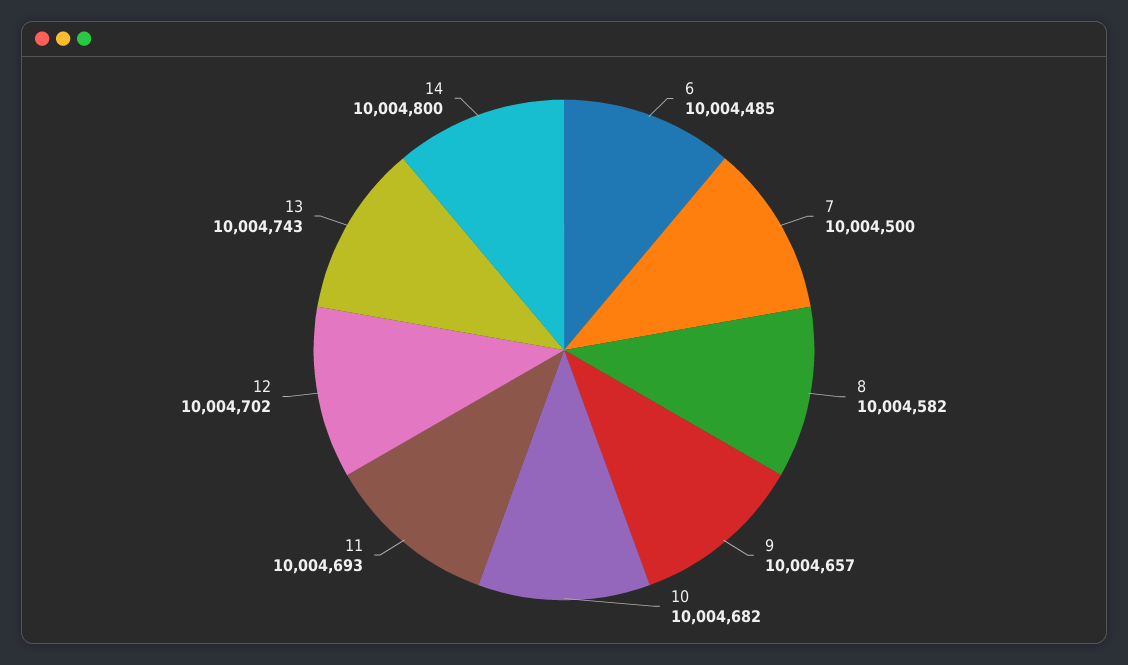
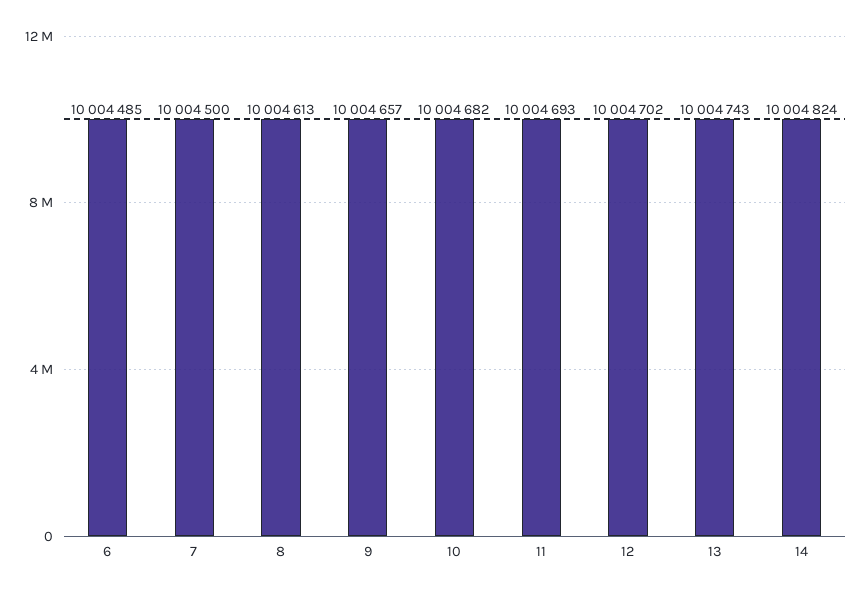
  {
    "6": 10004485,
    "7": 10004500,
-   "8": 10004582,
+   "8": 10004613,
    "9": 10004657,
    "10": 10004682,
    "11": 10004693,
    "12": 10004702,
    "13": 10004743,
-   "14": 10004800
+   "14": 10004824
  }

